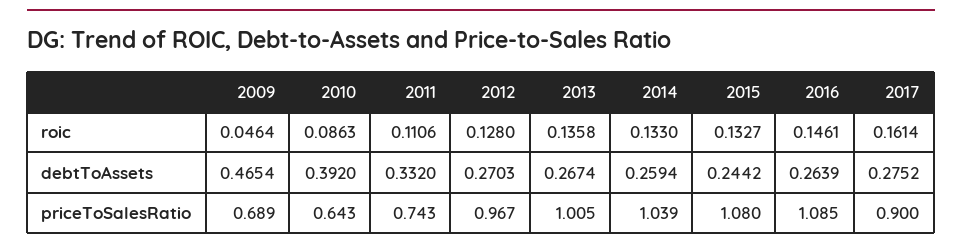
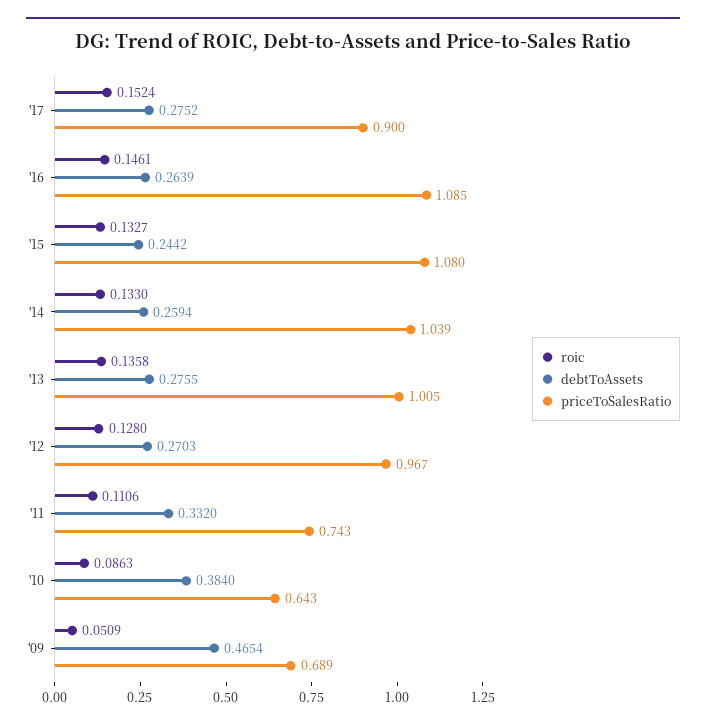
  {
    "roic": {
-     "2009": 0.0464,
+     "2009": 0.0509,
      "2010": 0.0863,
      "2011": 0.1106,
      "2012": 0.128,
      "2013": 0.1358,
      "2014": 0.133,
      "2015": 0.1327,
      "2016": 0.1461,
-     "2017": 0.1614
+     "2017": 0.1524
    },
    "debtToAssets": {
      "2009": 0.4654,
-     "2010": 0.392,
+     "2010": 0.384,
      "2011": 0.332,
      "2012": 0.2703,
-     "2013": 0.2674,
+     "2013": 0.2755,
      "2014": 0.2594,
      "2015": 0.2442,
      "2016": 0.2639,
      "2017": 0.2752
    },
    "priceToSalesRatio": {
      "2009": 0.689,
      "2010": 0.643,
      "2011": 0.743,
      "2012": 0.967,
      "2013": 1.005,
      "2014": 1.039,
      "2015": 1.08,
      "2016": 1.085,
      "2017": 0.9
    }
  }

